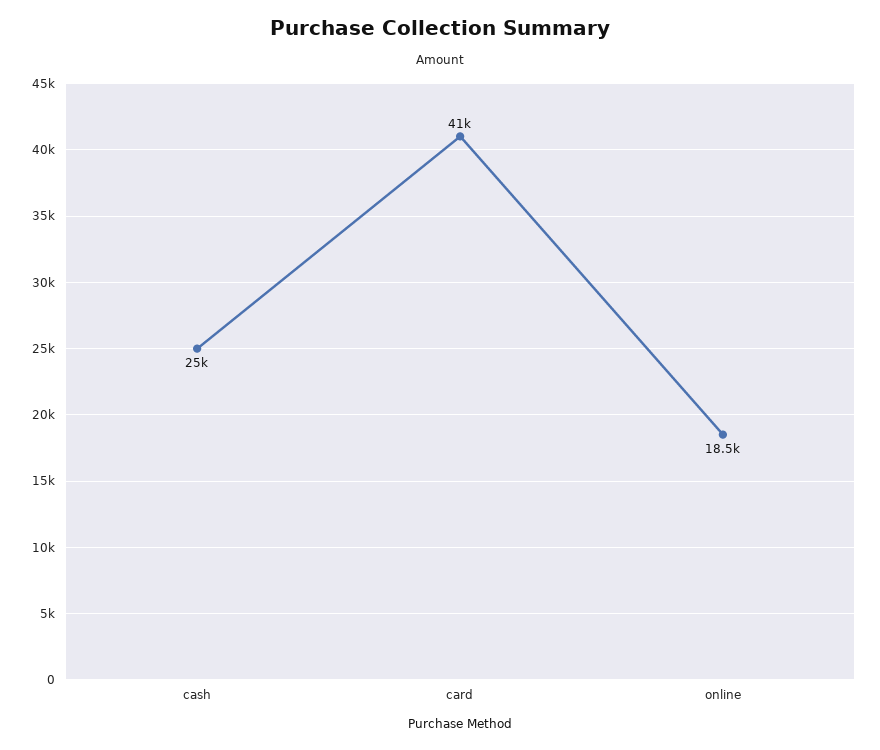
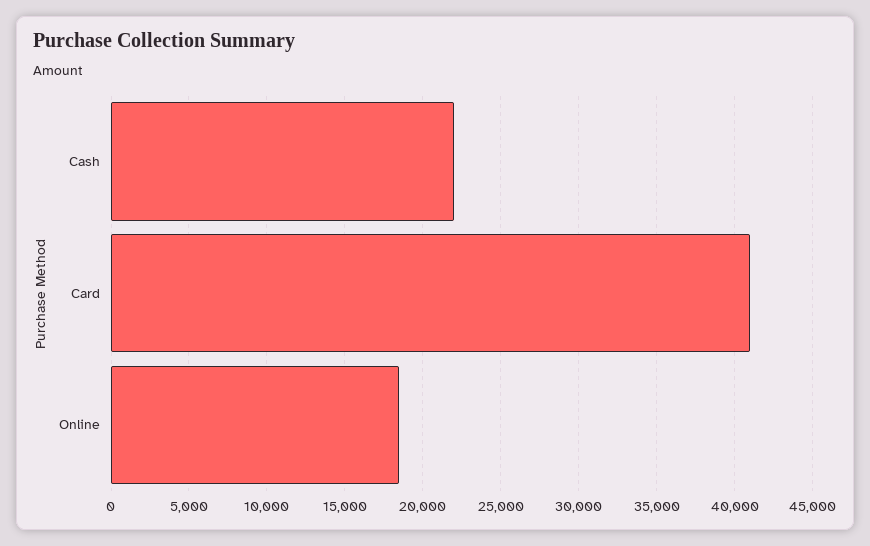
  {
-   "cash": 25000,
+   "cash": 22000,
    "card": 41000,
    "online": 18500
  }

